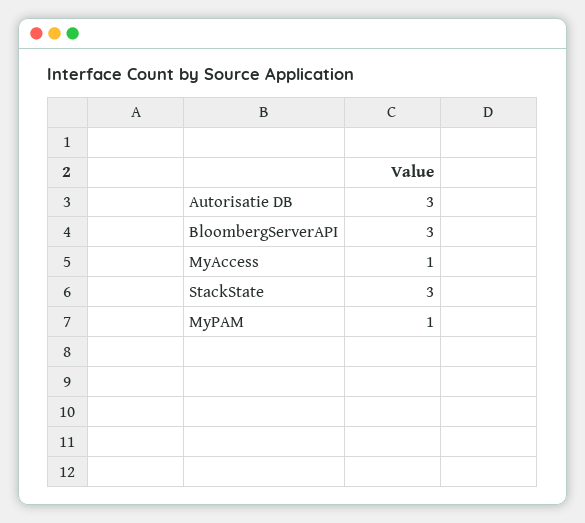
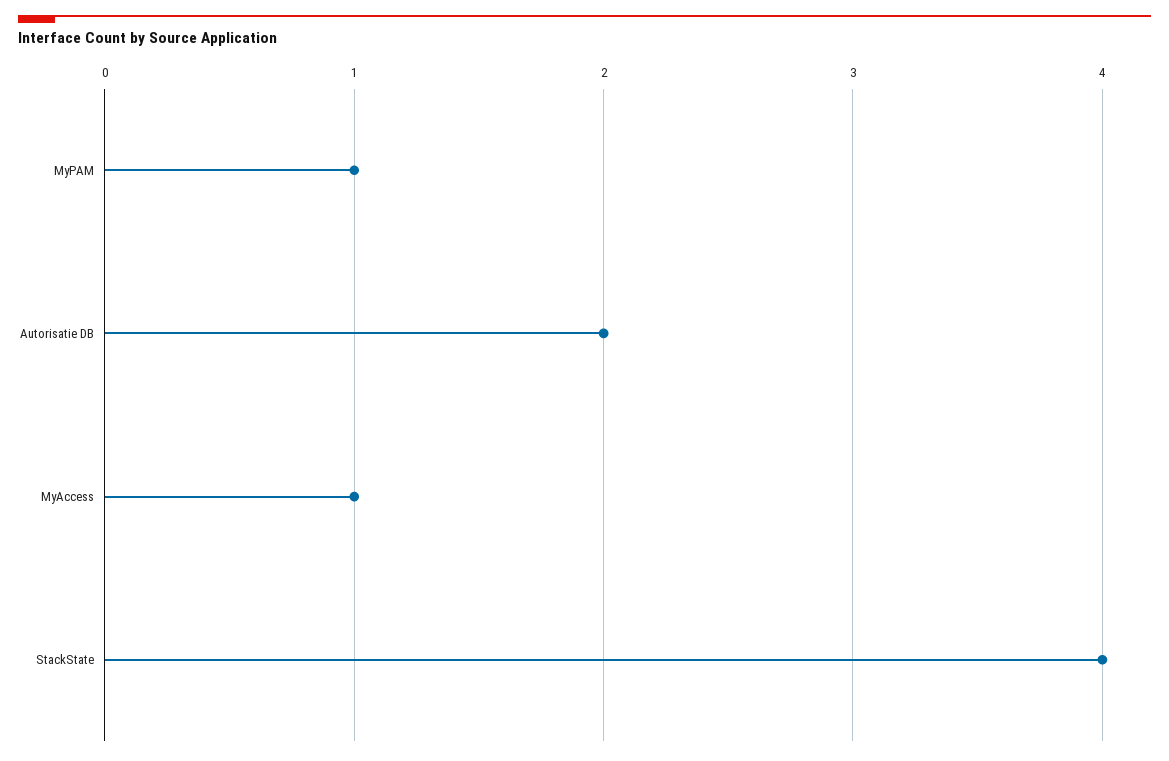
  {
-   "Autorisatie DB": 3,
+   "Autorisatie DB": 2,
-   "BloombergServerAPI": 3,
    "MyAccess": 1,
-   "StackState": 3,
+   "StackState": 4,
    "MyPAM": 1
  }

